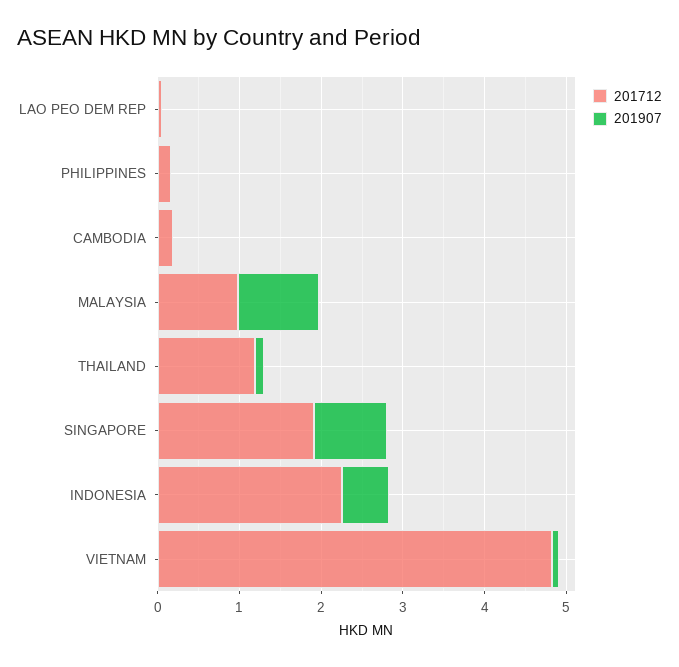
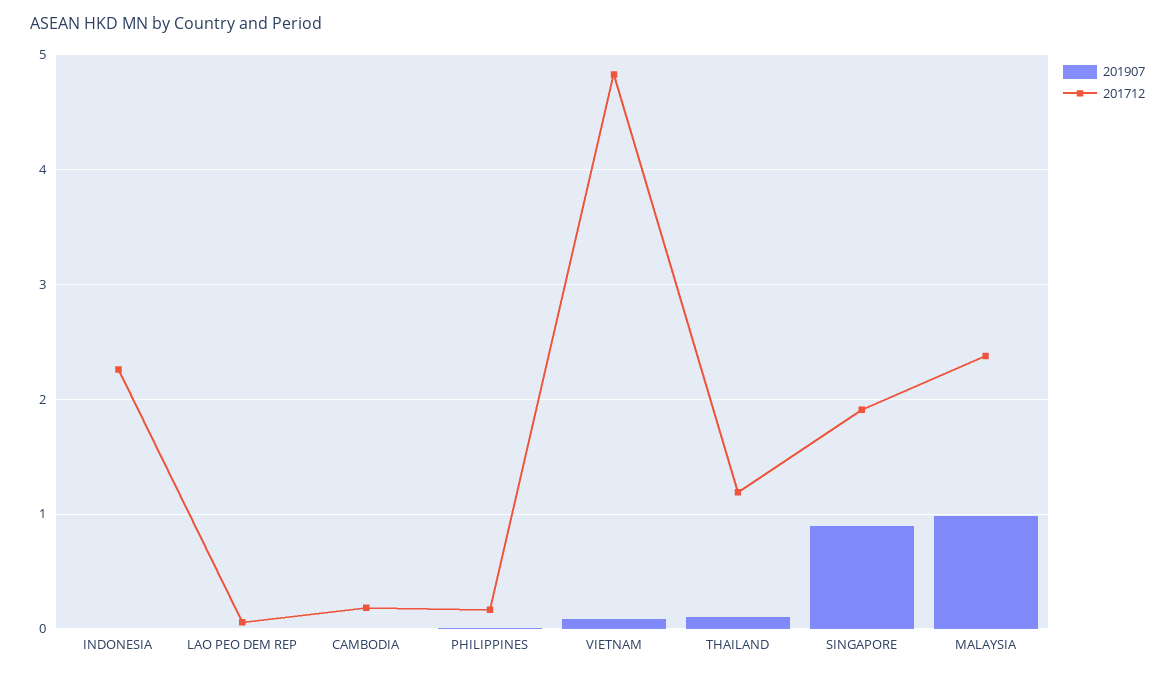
  {
    "201712": {
      "LAO PEO DEM REP": 0.1,
      "PHILIPPINES": 0.2,
      "CAMBODIA": 0.2,
-     "MALAYSIA": 1,
+     "MALAYSIA": 2.4,
      "THAILAND": 1.2,
      "SINGAPORE": 1.9,
      "INDONESIA": 2.3,
      "VIETNAM": 4.8
    },
    "201907": {
      "LAO PEO DEM REP": 0,
      "PHILIPPINES": 0,
      "CAMBODIA": 0,
      "MALAYSIA": 1,
      "THAILAND": 0.1,
      "SINGAPORE": 0.9,
-     "INDONESIA": 0.6,
+     "INDONESIA": 0,
      "VIETNAM": 0.1
    }
  }

